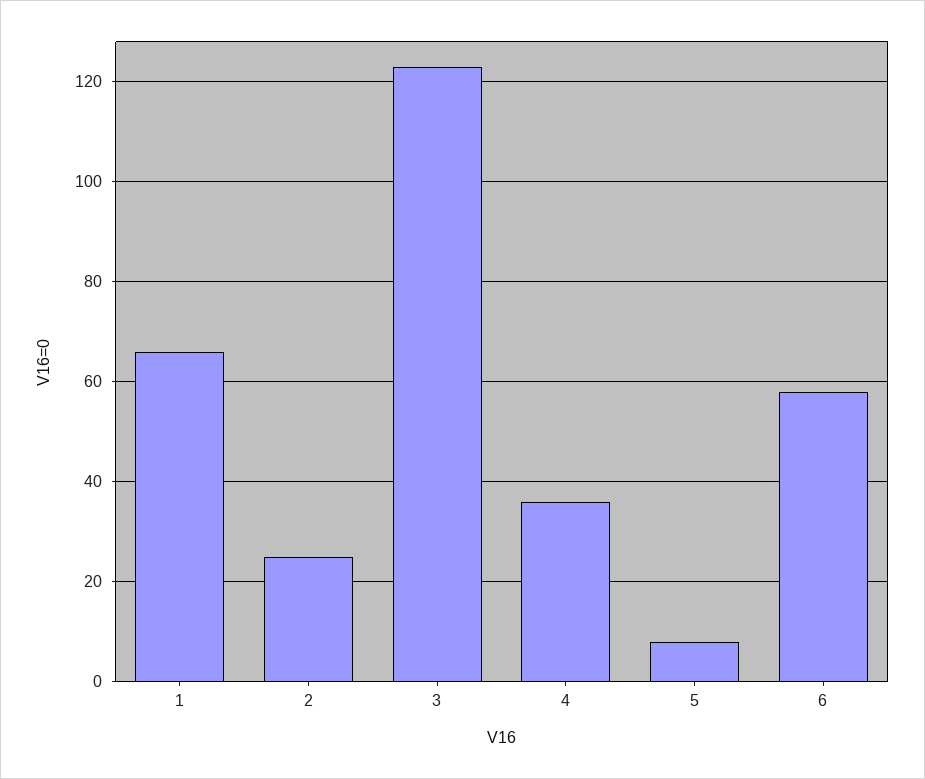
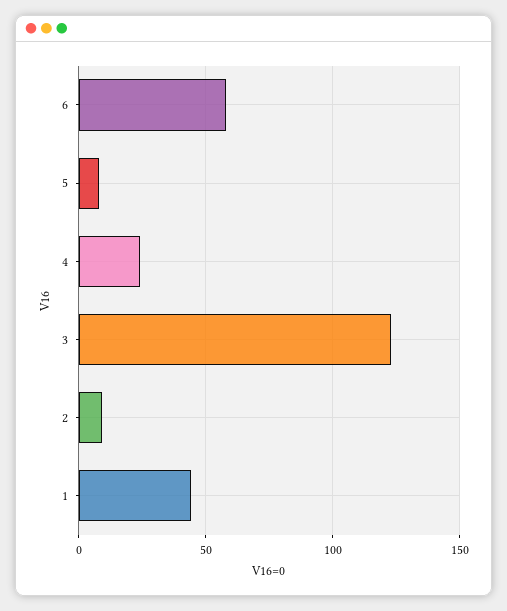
  {
-   "1": 65,
+   "1": 45,
-   "2": 25,
+   "2": 10,
    "3": 125,
-   "4": 35,
+   "4": 25,
    "5": 10,
    "6": 60
  }

